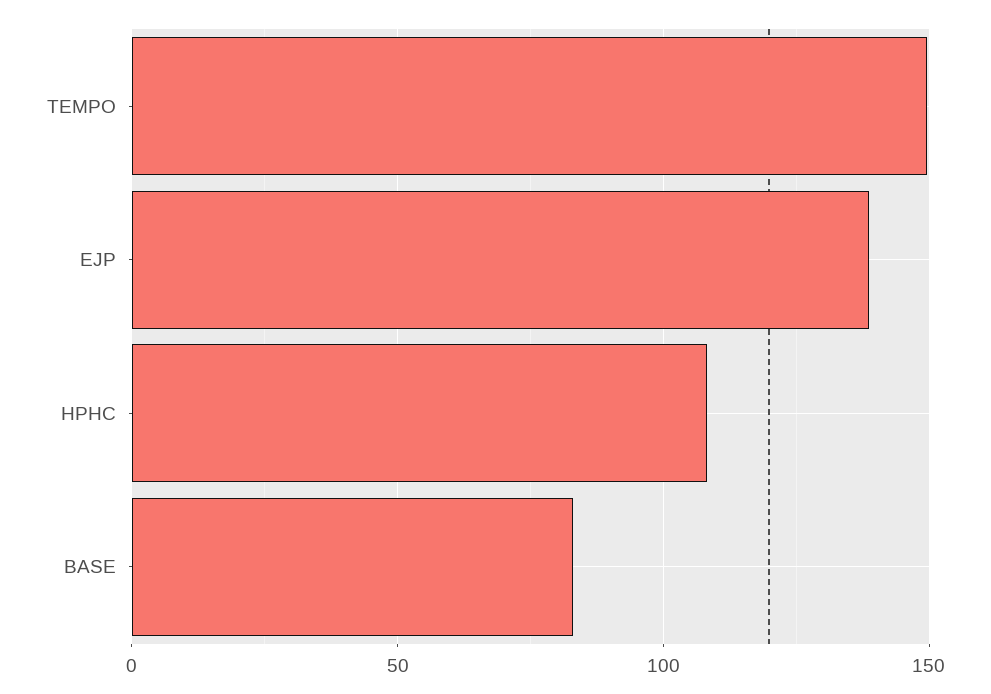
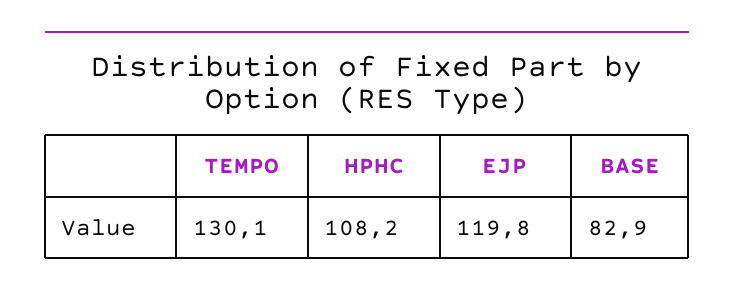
  {
-   "TEMPO": 150,
+   "TEMPO": 130.1,
-   "EJP": 140,
+   "EJP": 119.8,
    "HPHC": 108.2,
    "BASE": 82.9
  }

